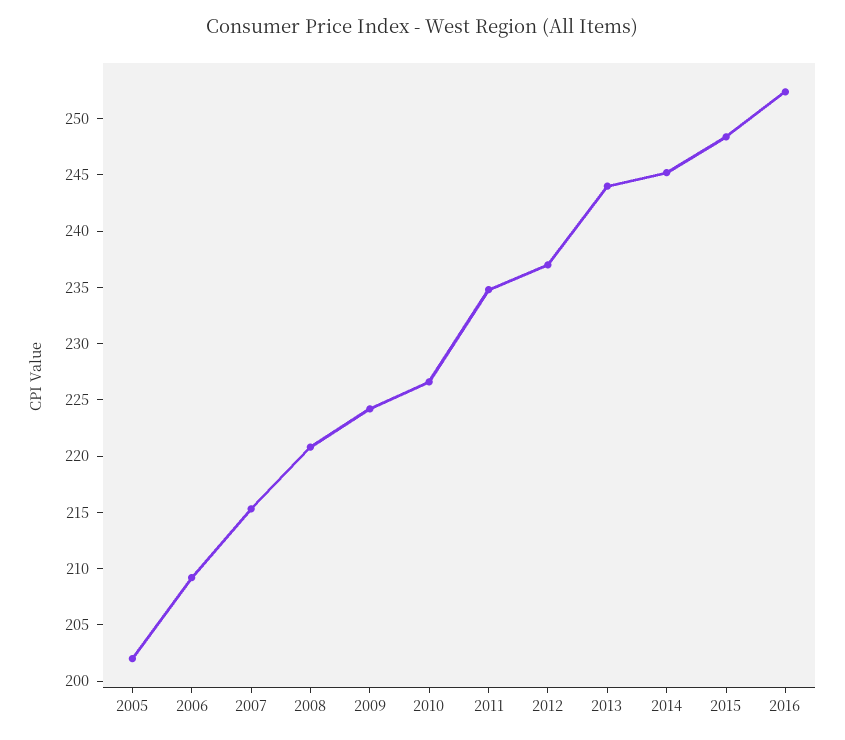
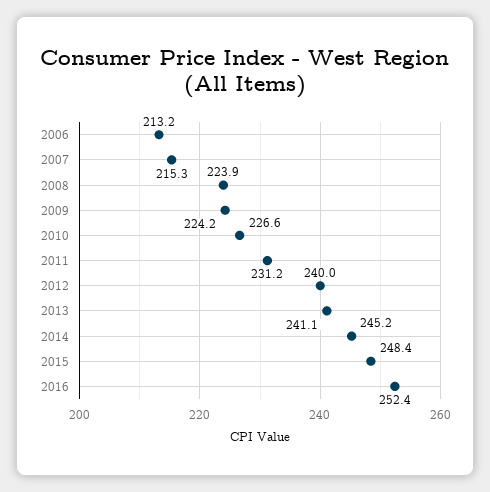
  {
-   "2005": 202,
-   "2006": 209,
+   "2006": 213.2,
    "2007": 215.3,
-   "2008": 221,
+   "2008": 223.9,
    "2009": 224.2,
    "2010": 226.6,
-   "2011": 235,
+   "2011": 231.2,
-   "2012": 237,
+   "2012": 240,
-   "2013": 244,
+   "2013": 241.1,
    "2014": 245.2,
    "2015": 248.4,
    "2016": 252.4
  }

